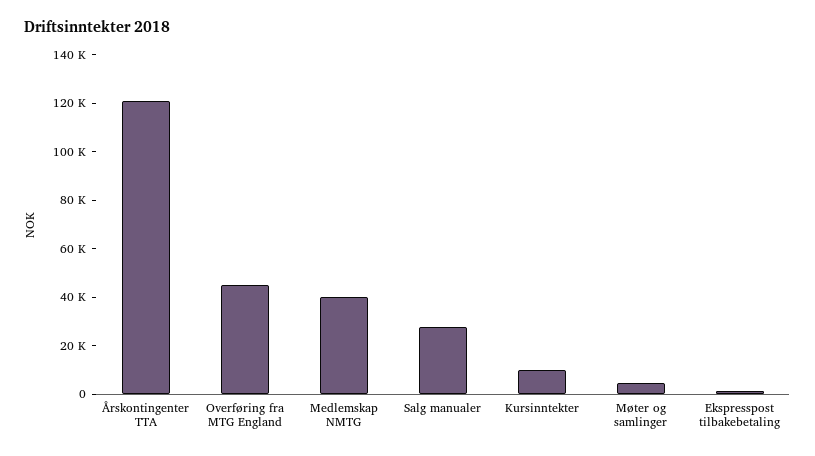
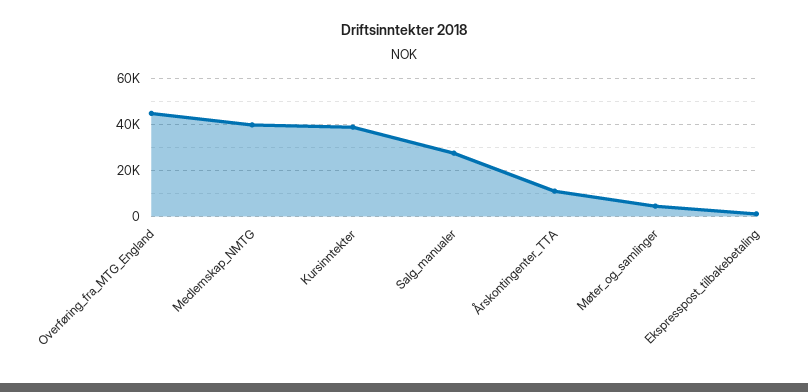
  {
-   "Årskontingenter TTA": 120000,
+   "Årskontingenter TTA": 10000,
    "Overføring fra MTG England": 45000,
    "Medlemskap NMTG": 40000,
    "Salg manualer": 30000,
-   "Kursinntekter": 10000,
+   "Kursinntekter": 40000,
    "Møter og samlinger": 5000,
    "Ekspresspost tilbakebetaling": 0
  }

